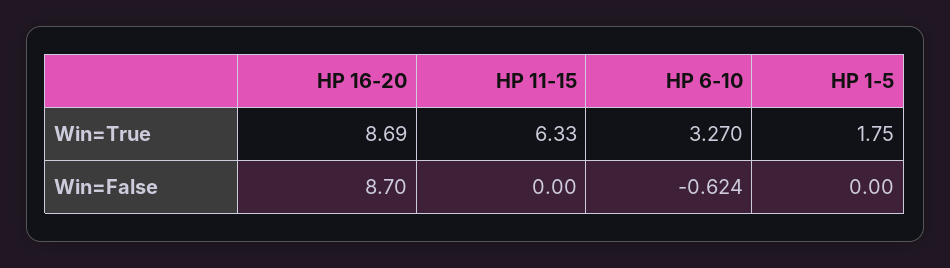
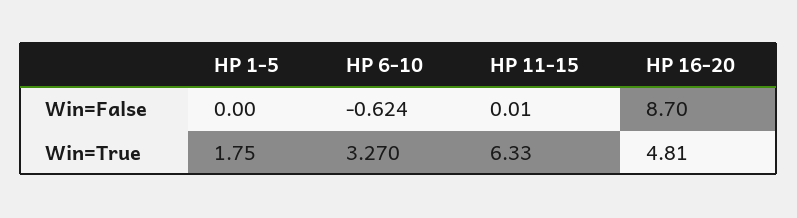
  {
    "HP 16-20": {
-     "Win=True": 8.69,
+     "Win=True": 4.81,
      "Win=False": 8.7
    },
    "HP 11-15": {
      "Win=True": 6.33,
-     "Win=False": 0
+     "Win=False": 0.01
    },
    "HP 6-10": {
      "Win=True": 3.27,
      "Win=False": -0.624
    },
    "HP 1-5": {
      "Win=True": 1.75,
      "Win=False": 0
    }
  }

